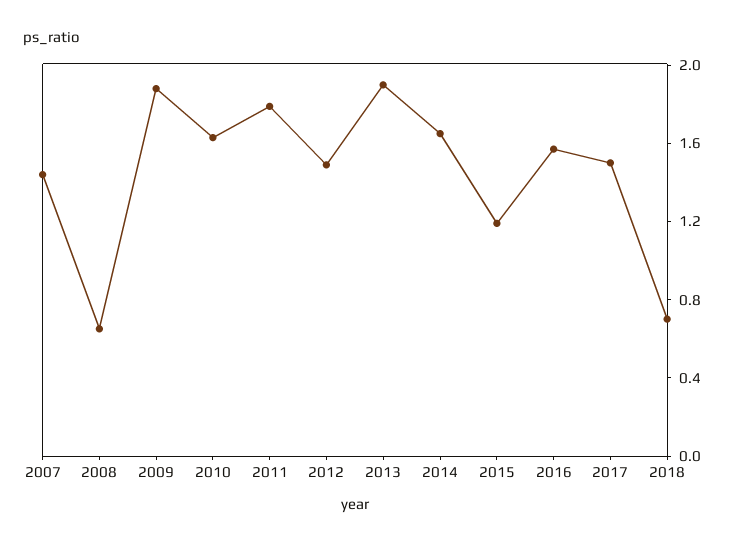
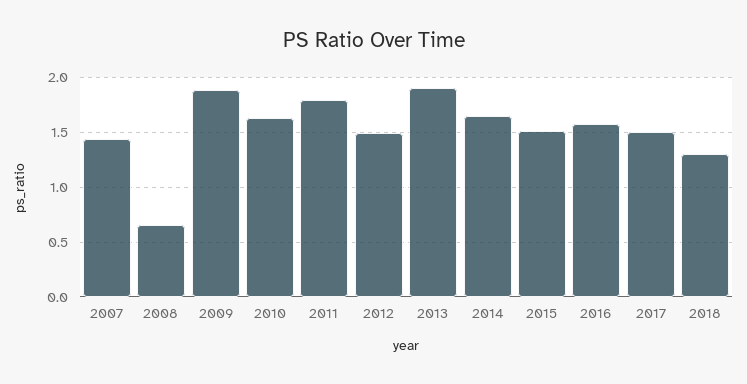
  {
    "2007": 1.4,
    "2008": 0.7,
    "2009": 1.9,
    "2010": 1.6,
    "2011": 1.8,
    "2012": 1.5,
    "2013": 1.9,
    "2014": 1.7,
-   "2015": 1.2,
+   "2015": 1.5,
    "2016": 1.6,
    "2017": 1.5,
-   "2018": 0.7
+   "2018": 1.3
  }

